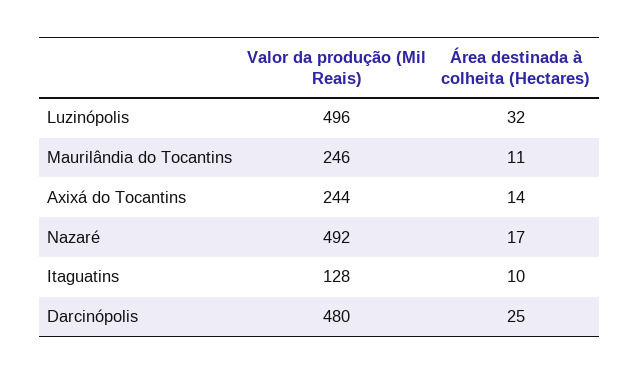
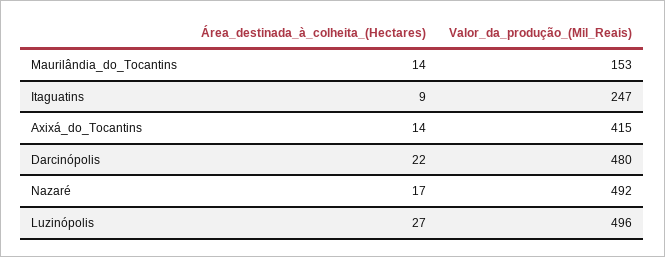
  {
    "Valor da produção (Mil Reais)": {
      "Luzinópolis": 496,
-     "Maurilândia do Tocantins": 246,
+     "Maurilândia do Tocantins": 153,
-     "Axixá do Tocantins": 244,
+     "Axixá do Tocantins": 415,
      "Nazaré": 492,
-     "Itaguatins": 128,
+     "Itaguatins": 247,
      "Darcinópolis": 480
    },
    "Área destinada à colheita (Hectares)": {
-     "Luzinópolis": 32,
+     "Luzinópolis": 27,
-     "Maurilândia do Tocantins": 11,
+     "Maurilândia do Tocantins": 14,
      "Axixá do Tocantins": 14,
      "Nazaré": 17,
-     "Itaguatins": 10,
+     "Itaguatins": 9,
-     "Darcinópolis": 25
+     "Darcinópolis": 22
    }
  }

